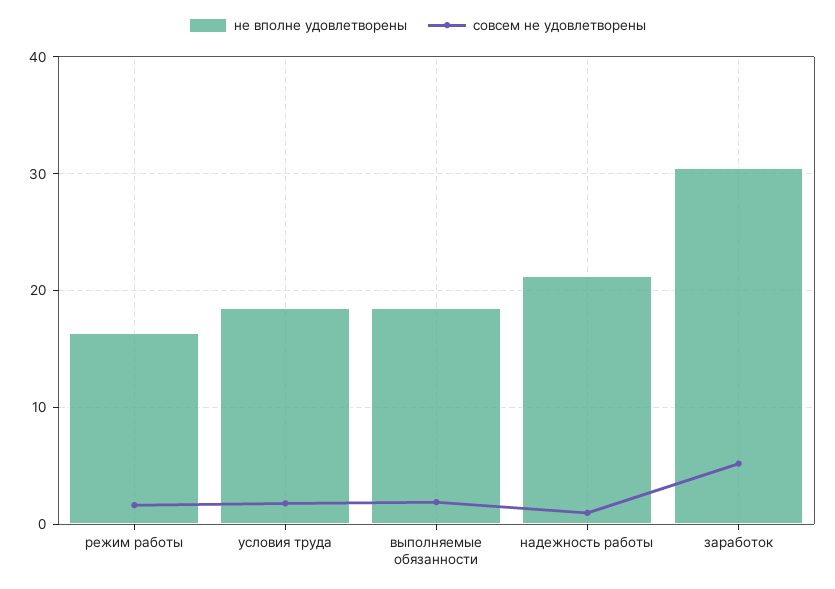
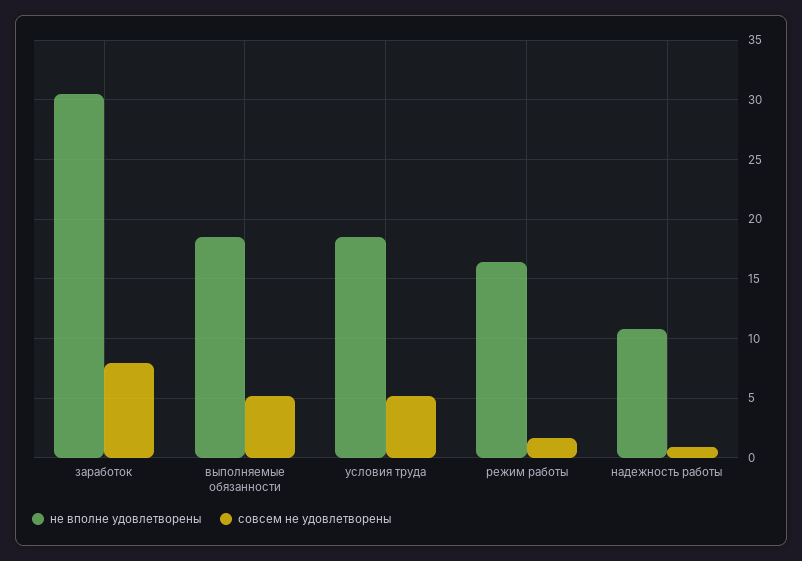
  {
    "не вполне удовлетворены": {
      "режим работы": 16,
      "условия труда": 18,
      "выполняемые обязанности": 19,
-     "надежность работы": 21,
+     "надежность работы": 11,
      "заработок": 31
    },
    "совсем не удовлетворены": {
      "режим работы": 2,
-     "условия труда": 2,
+     "условия труда": 5,
-     "выполняемые обязанности": 2,
+     "выполняемые обязанности": 5,
      "надежность работы": 1,
-     "заработок": 5
+     "заработок": 8
    }
  }

